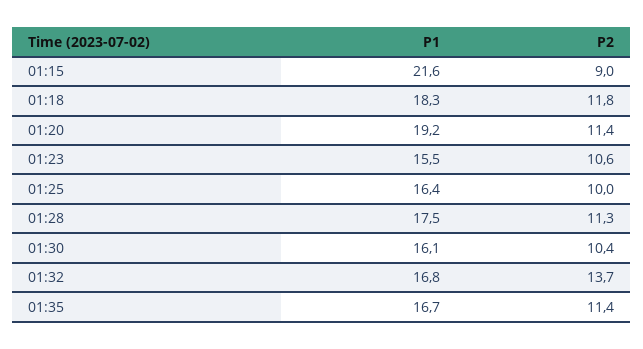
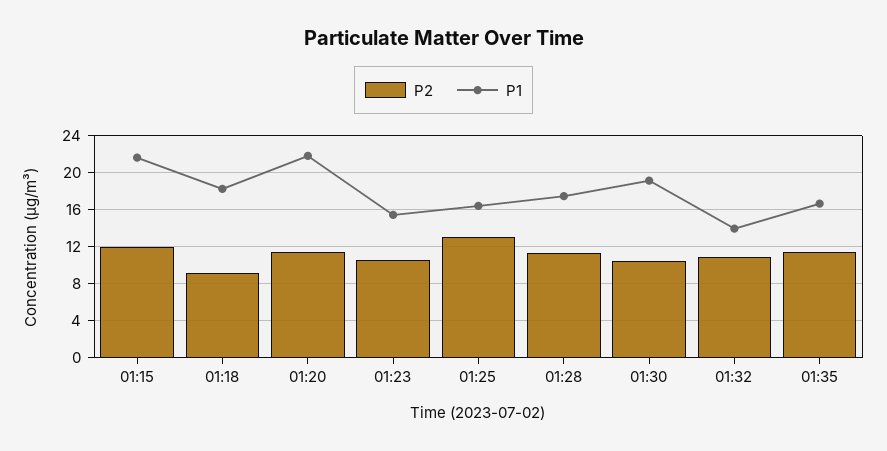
  {
    "P1": {
      "01:15": 21.6,
      "01:18": 18.3,
-     "01:20": 19.2,
+     "01:20": 22,
      "01:23": 15.5,
      "01:25": 16.4,
      "01:28": 17.5,
-     "01:30": 16.1,
+     "01:30": 19,
-     "01:32": 16.8,
+     "01:32": 14,
      "01:35": 16.7
    },
    "P2": {
-     "01:15": 9,
+     "01:15": 12,
-     "01:18": 11.8,
+     "01:18": 9,
      "01:20": 11.4,
      "01:23": 10.6,
-     "01:25": 10,
+     "01:25": 13,
      "01:28": 11.3,
      "01:30": 10.4,
-     "01:32": 13.7,
+     "01:32": 11,
      "01:35": 11.4
    }
  }

